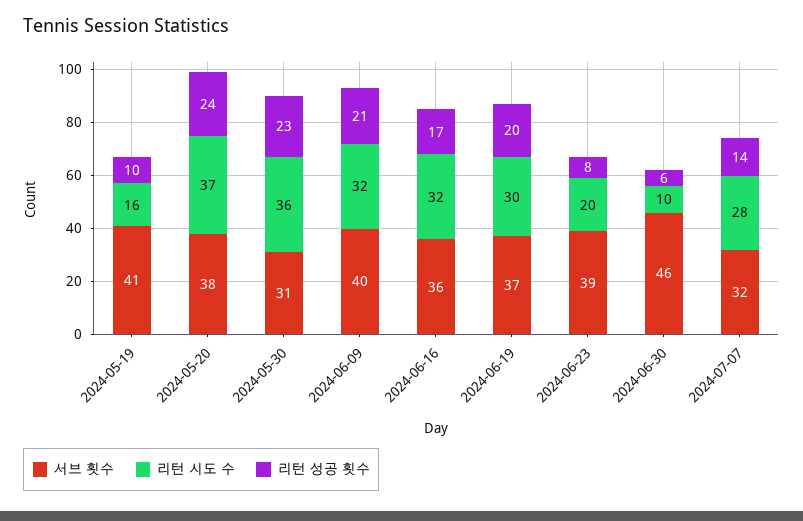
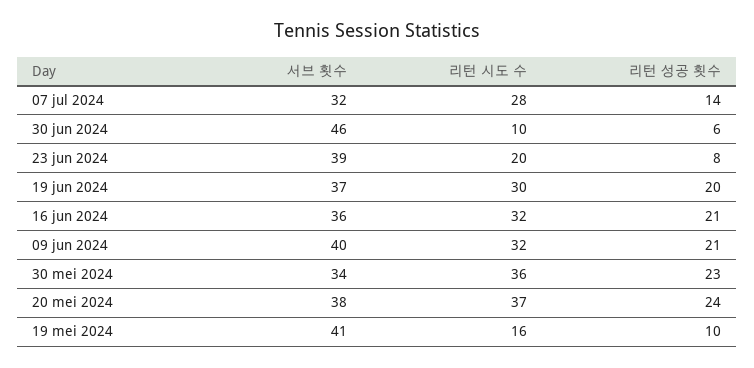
  {
    "서브 횟수": {
      "2024-05-19": 41,
      "2024-05-20": 38,
-     "2024-05-30": 31,
+     "2024-05-30": 34,
      "2024-06-09": 40,
      "2024-06-16": 36,
      "2024-06-19": 37,
      "2024-06-23": 39,
      "2024-06-30": 46,
      "2024-07-07": 32
    },
    "리턴 시도 수": {
      "2024-05-19": 16,
      "2024-05-20": 37,
      "2024-05-30": 36,
      "2024-06-09": 32,
      "2024-06-16": 32,
      "2024-06-19": 30,
      "2024-06-23": 20,
      "2024-06-30": 10,
      "2024-07-07": 28
    },
    "리턴 성공 횟수": {
      "2024-05-19": 10,
      "2024-05-20": 24,
      "2024-05-30": 23,
      "2024-06-09": 21,
-     "2024-06-16": 17,
+     "2024-06-16": 21,
      "2024-06-19": 20,
      "2024-06-23": 8,
      "2024-06-30": 6,
      "2024-07-07": 14
    }
  }

